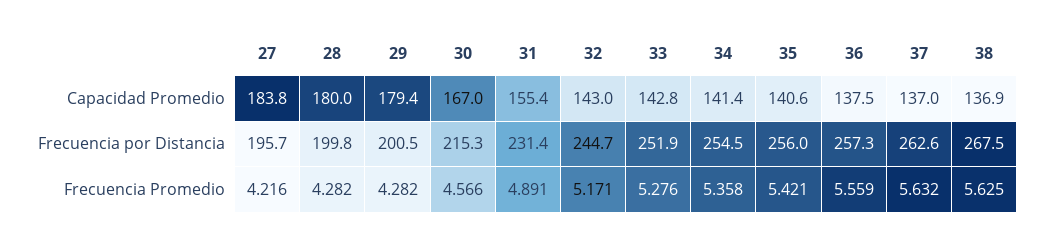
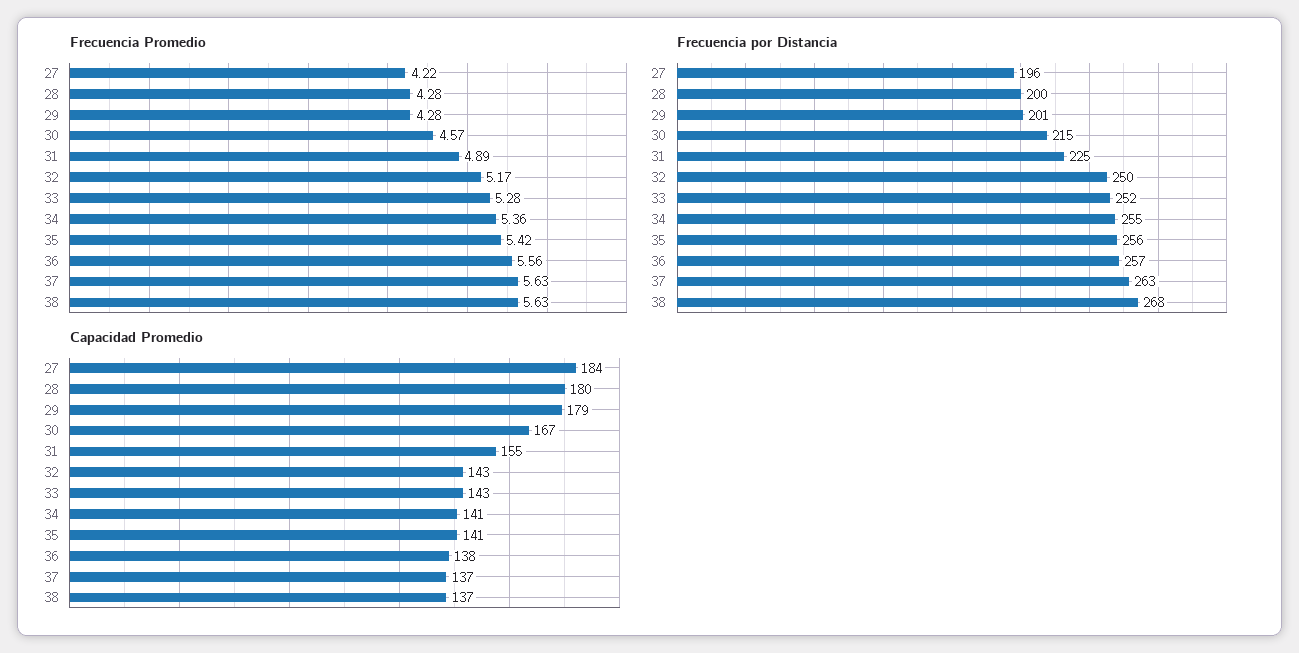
  {
    "Capacidad Promedio": {
      "27": 183.8,
      "28": 180,
      "29": 179.4,
      "30": 167,
      "31": 155.4,
      "32": 143,
      "33": 142.8,
      "34": 141.4,
      "35": 140.6,
      "36": 137.5,
      "37": 137,
      "38": 136.9
    },
    "Frecuencia por Distancia": {
      "27": 195.7,
      "28": 199.8,
      "29": 200.5,
      "30": 215.3,
-     "31": 231.4,
+     "31": 225,
-     "32": 244.7,
+     "32": 250,
      "33": 251.9,
      "34": 254.5,
      "35": 256,
      "36": 257.3,
      "37": 262.6,
      "38": 267.5
    },
    "Frecuencia Promedio": {
      "27": 4.216,
      "28": 4.282,
      "29": 4.282,
      "30": 4.566,
      "31": 4.891,
      "32": 5.171,
      "33": 5.276,
      "34": 5.358,
      "35": 5.421,
      "36": 5.559,
      "37": 5.632,
      "38": 5.625
    }
  }

